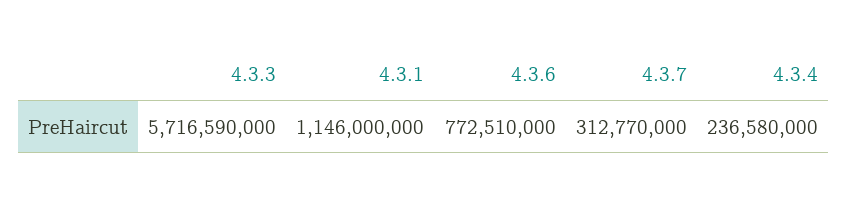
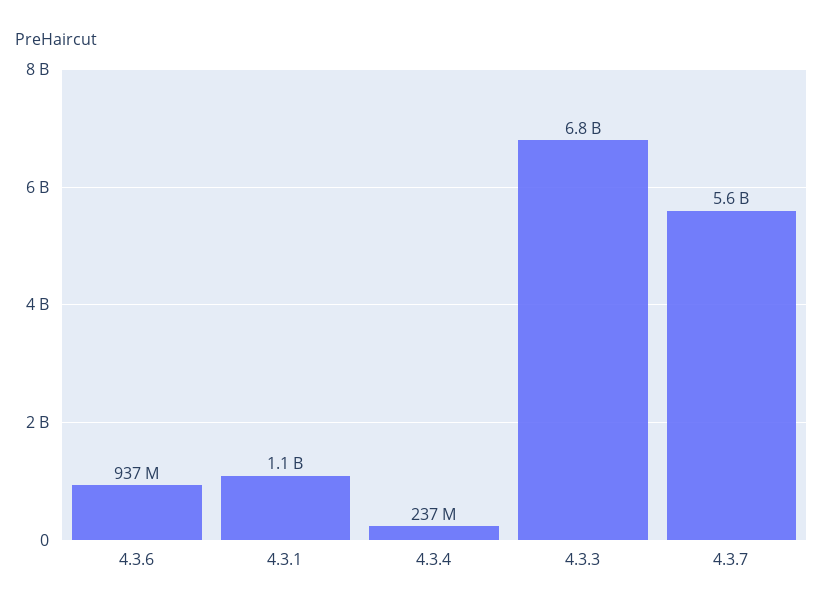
  {
-   "4.3.3": 5716590000,
+   "4.3.3": 6800000000,
    "4.3.1": 1146000000,
-   "4.3.6": 772510000,
+   "4.3.6": 937000000,
-   "4.3.7": 312770000,
+   "4.3.7": 5600000000,
    "4.3.4": 236580000
  }

